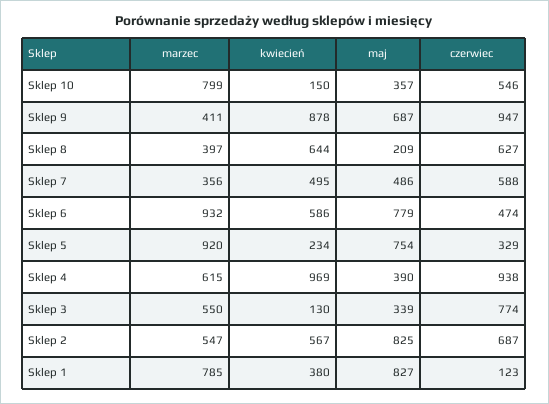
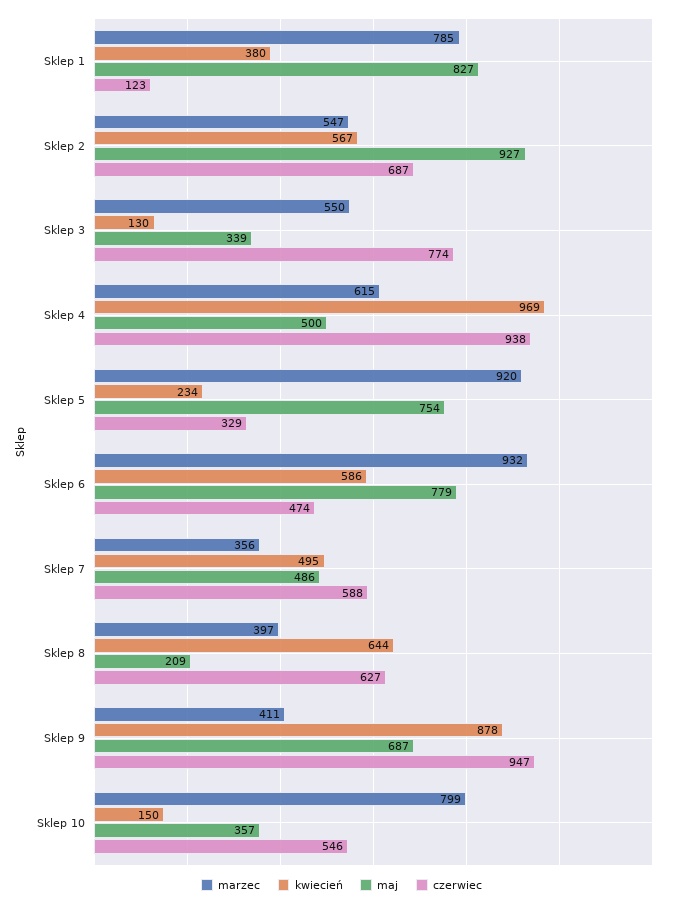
  {
    "marzec": {
      "Sklep 10": 799,
      "Sklep 9": 411,
      "Sklep 8": 397,
      "Sklep 7": 356,
      "Sklep 6": 932,
      "Sklep 5": 920,
      "Sklep 4": 615,
      "Sklep 3": 550,
      "Sklep 2": 547,
      "Sklep 1": 785
    },
    "kwiecień": {
      "Sklep 10": 150,
      "Sklep 9": 878,
      "Sklep 8": 644,
      "Sklep 7": 495,
      "Sklep 6": 586,
      "Sklep 5": 234,
      "Sklep 4": 969,
      "Sklep 3": 130,
      "Sklep 2": 567,
      "Sklep 1": 380
    },
    "maj": {
      "Sklep 10": 357,
      "Sklep 9": 687,
      "Sklep 8": 209,
      "Sklep 7": 486,
      "Sklep 6": 779,
      "Sklep 5": 754,
-     "Sklep 4": 390,
+     "Sklep 4": 500,
      "Sklep 3": 339,
-     "Sklep 2": 825,
+     "Sklep 2": 927,
      "Sklep 1": 827
    },
    "czerwiec": {
      "Sklep 10": 546,
      "Sklep 9": 947,
      "Sklep 8": 627,
      "Sklep 7": 588,
      "Sklep 6": 474,
      "Sklep 5": 329,
      "Sklep 4": 938,
      "Sklep 3": 774,
      "Sklep 2": 687,
      "Sklep 1": 123
    }
  }

